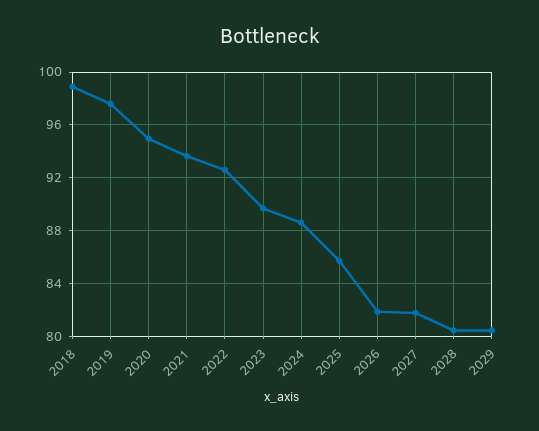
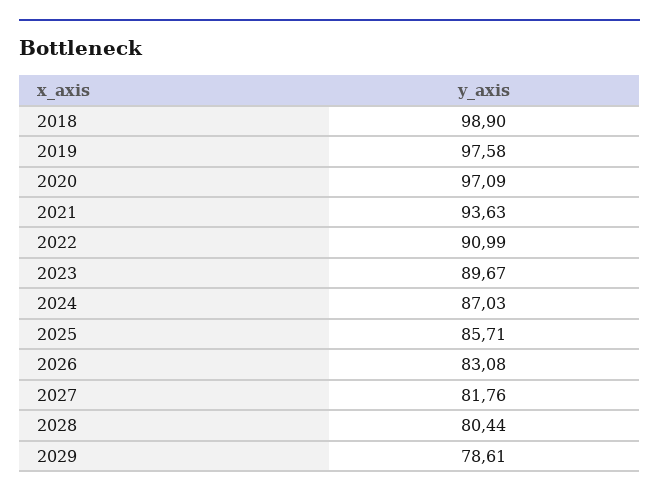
  {
    "2018": 98.9,
    "2019": 97.58,
-   "2020": 95,
+   "2020": 97.09,
    "2021": 93.63,
-   "2022": 92.5,
+   "2022": 90.99,
    "2023": 89.67,
-   "2024": 88.5,
+   "2024": 87.03,
    "2025": 85.71,
-   "2026": 82,
+   "2026": 83.08,
    "2027": 81.76,
    "2028": 80.44,
-   "2029": 80.5
+   "2029": 78.61
  }

